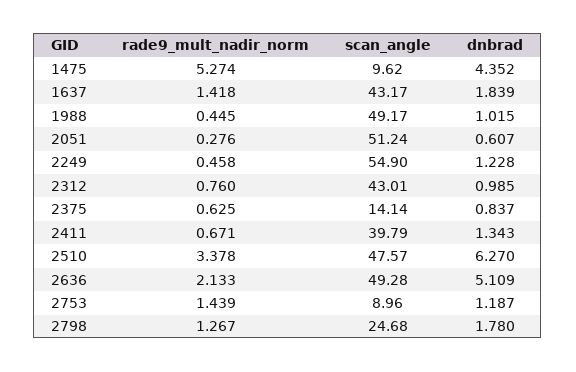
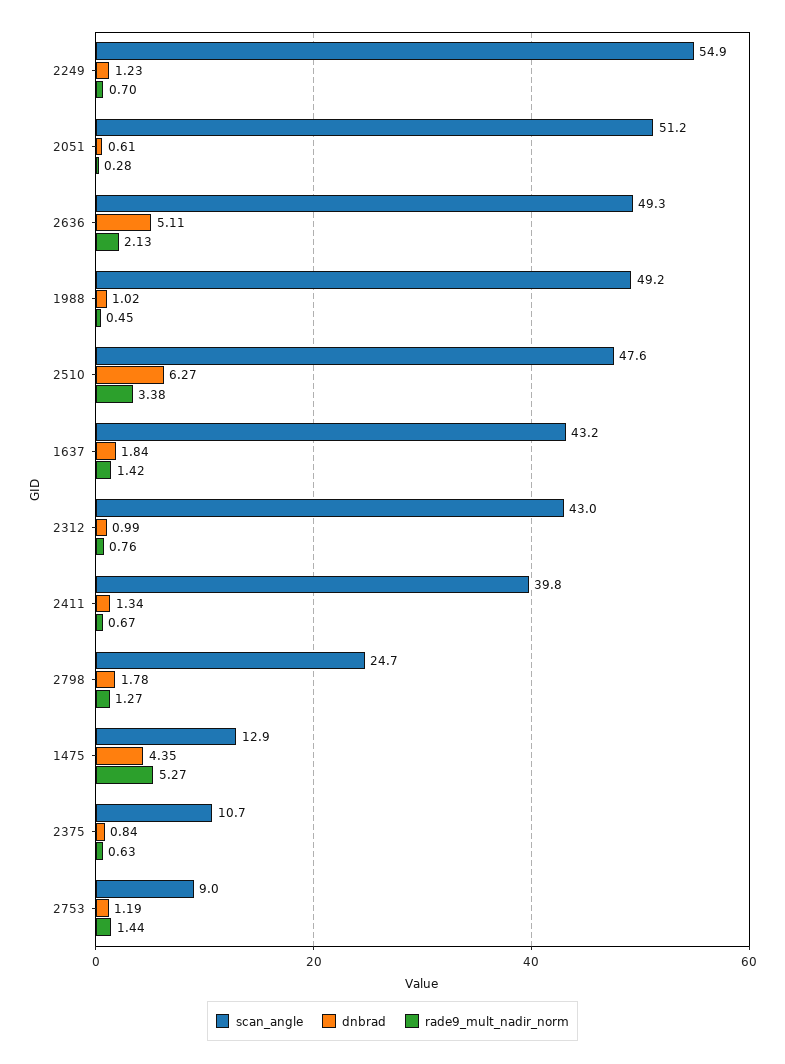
  {
    "rade9_mult_nadir_norm": {
      "1475": 5.274,
      "1637": 1.418,
      "1988": 0.445,
      "2051": 0.276,
-     "2249": 0.458,
+     "2249": 0.7,
      "2312": 0.76,
      "2375": 0.625,
      "2411": 0.671,
      "2510": 3.378,
      "2636": 2.133,
      "2753": 1.439,
      "2798": 1.267
    },
    "scan_angle": {
-     "1475": 9.62,
+     "1475": 12.9,
      "1637": 43.17,
      "1988": 49.17,
      "2051": 51.24,
      "2249": 54.9,
      "2312": 43.01,
-     "2375": 14.14,
+     "2375": 10.7,
      "2411": 39.79,
      "2510": 47.57,
      "2636": 49.28,
      "2753": 8.96,
      "2798": 24.68
    },
    "dnbrad": {
      "1475": 4.352,
      "1637": 1.839,
      "1988": 1.015,
      "2051": 0.607,
      "2249": 1.228,
      "2312": 0.985,
      "2375": 0.837,
      "2411": 1.343,
      "2510": 6.27,
      "2636": 5.109,
      "2753": 1.187,
      "2798": 1.78
    }
  }

